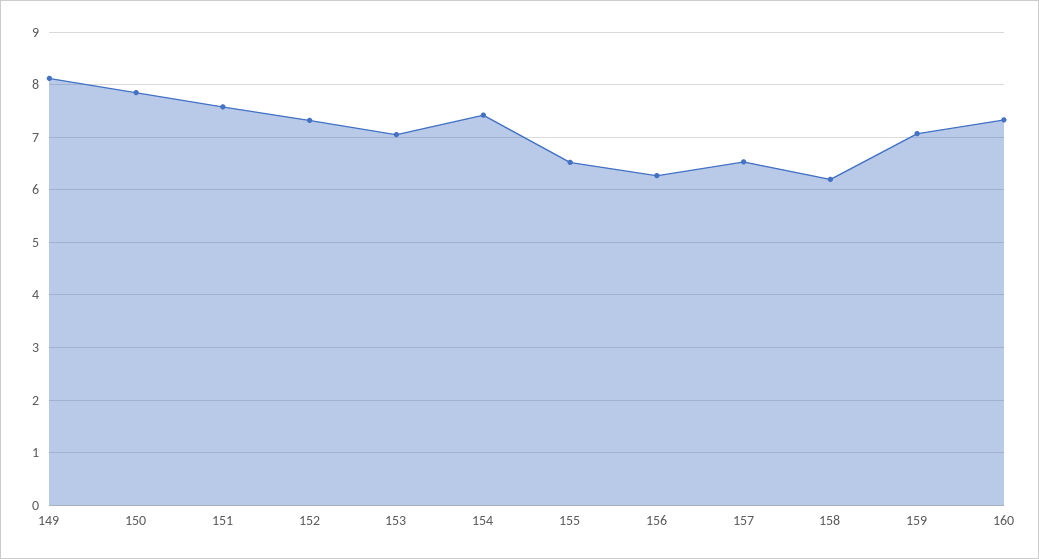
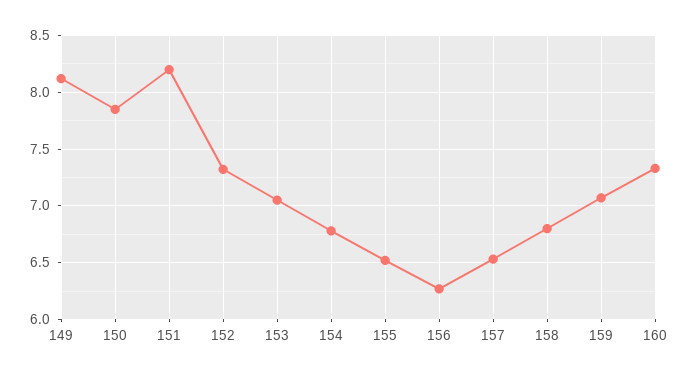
  {
    "149": 8.1,
    "150": 7.9,
-   "151": 7.6,
+   "151": 8.2,
    "152": 7.3,
    "153": 7.1,
-   "154": 7.4,
+   "154": 6.8,
    "155": 6.5,
    "156": 6.3,
    "157": 6.5,
-   "158": 6.2,
+   "158": 6.8,
    "159": 7.1,
    "160": 7.3
  }

